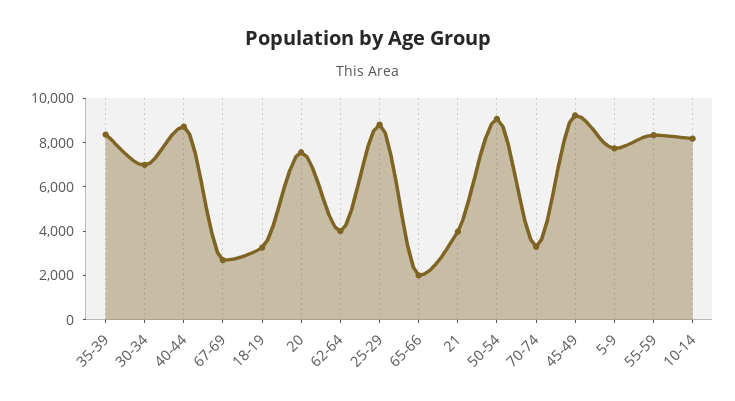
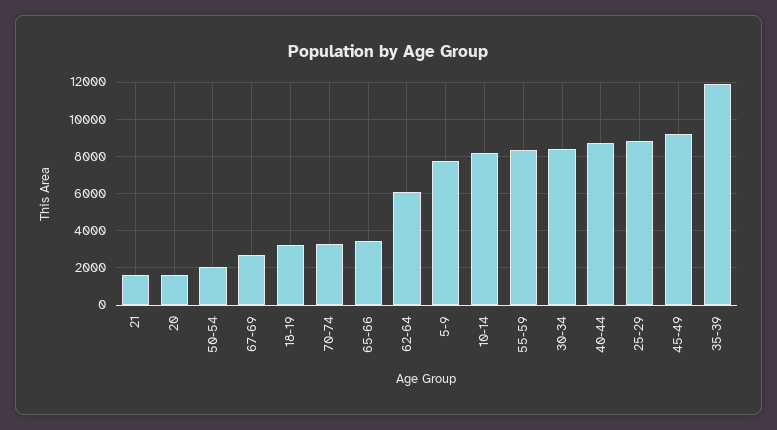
  {
-   "35-39": 8500,
+   "35-39": 12000,
-   "30-34": 7000,
+   "30-34": 8500,
    "40-44": 8500,
    "67-69": 2500,
    "18-19": 3500,
-   "20": 7500,
+   "20": 1500,
-   "62-64": 4000,
+   "62-64": 6000,
    "25-29": 9000,
-   "65-66": 2000,
+   "65-66": 3500,
-   "21": 4000,
+   "21": 1500,
-   "50-54": 9000,
+   "50-54": 2000,
    "70-74": 3500,
    "45-49": 9000,
    "5-9": 7500,
    "55-59": 8500,
    "10-14": 8000
  }

